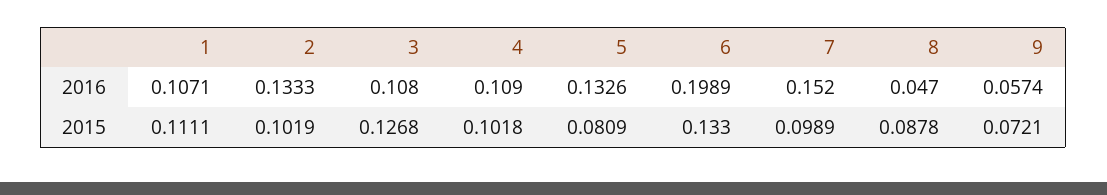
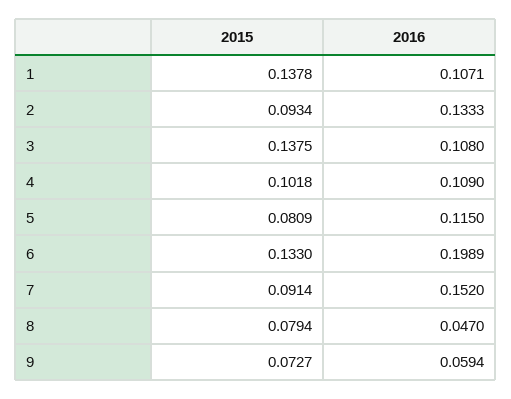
  {
    "1": {
      "2016": 0.1071,
-     "2015": 0.1111
+     "2015": 0.1378
    },
    "2": {
      "2016": 0.1333,
-     "2015": 0.1019
+     "2015": 0.0934
    },
    "3": {
      "2016": 0.108,
-     "2015": 0.1268
+     "2015": 0.1375
    },
    "4": {
      "2016": 0.109,
      "2015": 0.1018
    },
    "5": {
-     "2016": 0.1326,
+     "2016": 0.115,
      "2015": 0.0809
    },
    "6": {
      "2016": 0.1989,
      "2015": 0.133
    },
    "7": {
      "2016": 0.152,
-     "2015": 0.0989
+     "2015": 0.0914
    },
    "8": {
      "2016": 0.047,
-     "2015": 0.0878
+     "2015": 0.0794
    },
    "9": {
-     "2016": 0.0574,
+     "2016": 0.0594,
-     "2015": 0.0721
+     "2015": 0.0727
    }
  }

